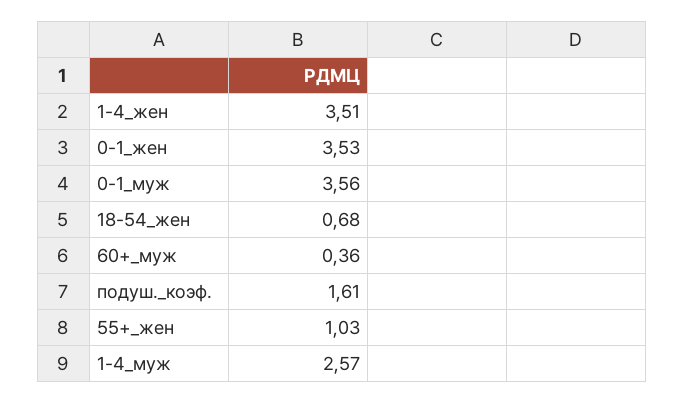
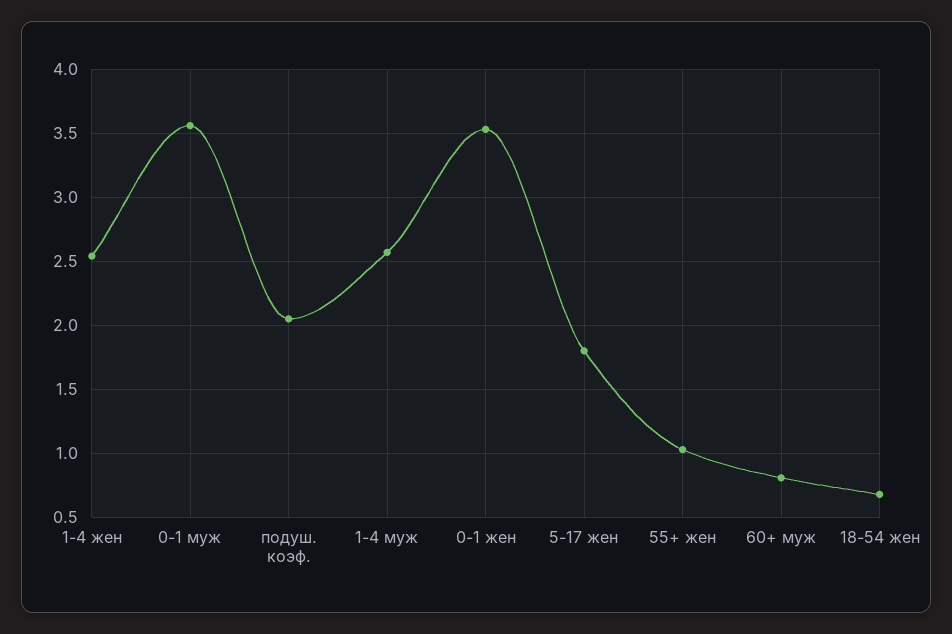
  {
-   "1-4_жен": 3.51,
+   "1-4_жен": 2.55,
    "0-1_жен": 3.53,
    "0-1_муж": 3.56,
    "18-54_жен": 0.68,
-   "60+_муж": 0.36,
+   "60+_муж": 0.8,
-   "подуш._коэф.": 1.61,
+   "подуш._коэф.": 2.05,
    "55+_жен": 1.03,
-   "1-4_муж": 2.57
+   "1-4_муж": 2.57,
+   "5-17 жен": 1.8
  }

